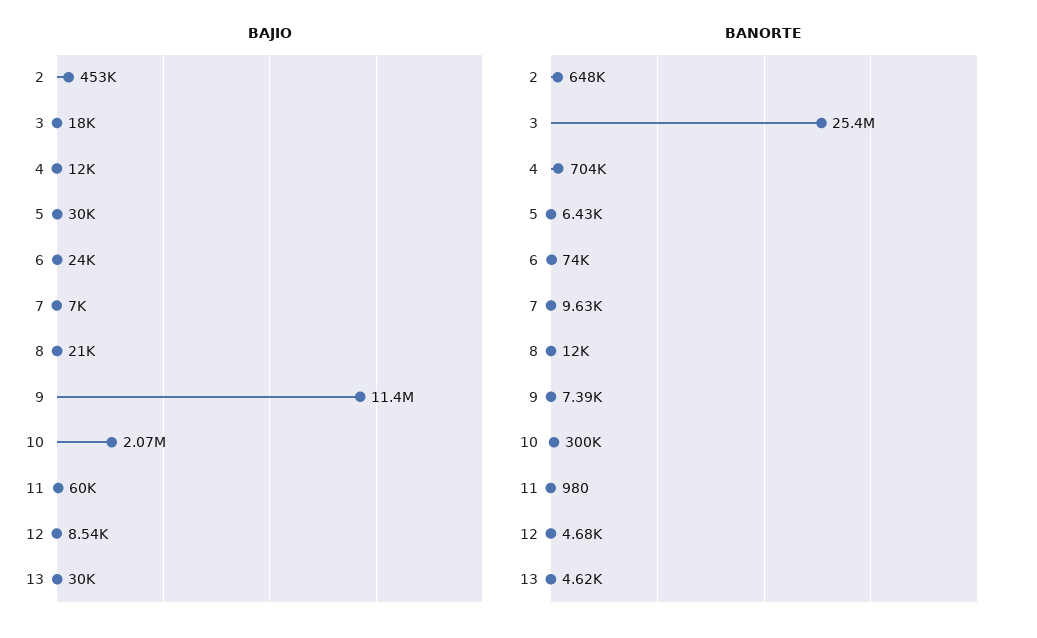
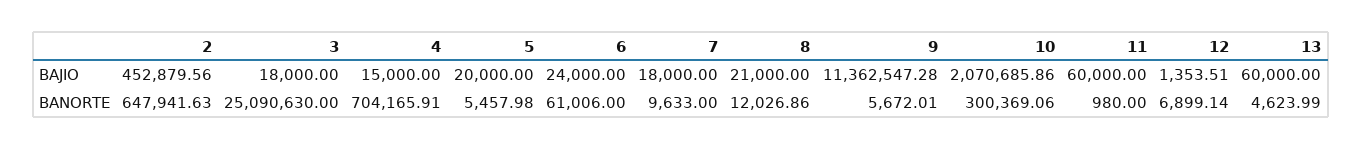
  {
    "BAJIO": {
      "2": 452879.56,
      "3": 18000,
-     "4": 12000,
+     "4": 15000,
-     "5": 30000,
+     "5": 20000,
      "6": 24000,
-     "7": 7000,
+     "7": 18000,
      "8": 21000,
      "9": 11362547.28,
      "10": 2070685.86,
      "11": 60000,
-     "12": 8540,
+     "12": 1353.51,
-     "13": 30000
+     "13": 60000
    },
    "BANORTE": {
      "2": 647941.63,
-     "3": 25400000,
+     "3": 25090630,
      "4": 704165.91,
-     "5": 6430,
+     "5": 5457.98,
-     "6": 74000,
+     "6": 61006,
      "7": 9633,
      "8": 12026.86,
-     "9": 7390,
+     "9": 5672.01,
      "10": 300369.06,
      "11": 980,
-     "12": 4680,
+     "12": 6899.14,
      "13": 4623.99
    }
  }

